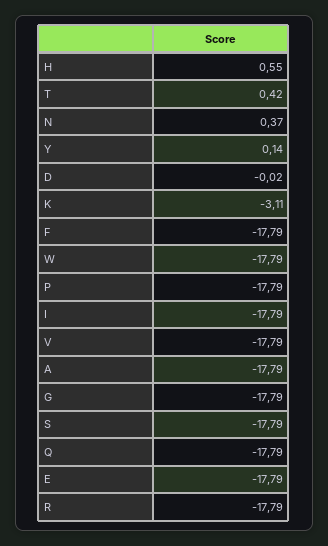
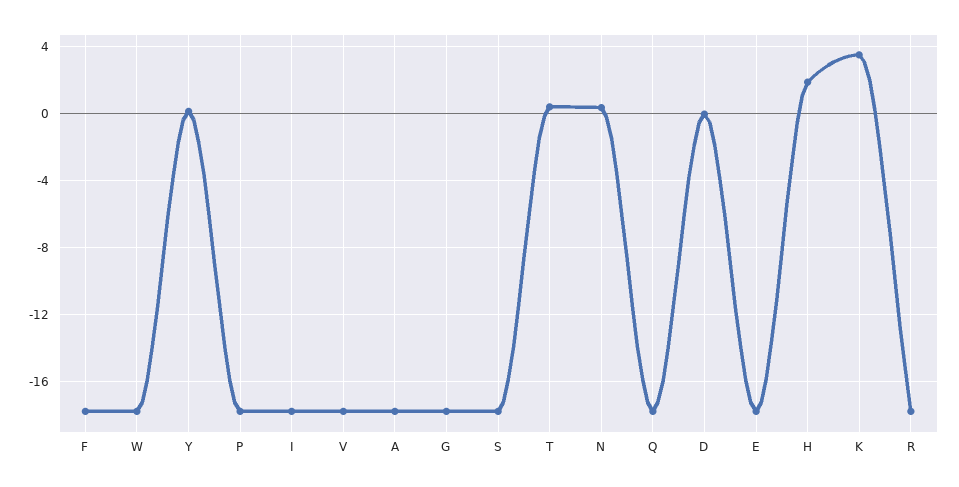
  {
-   "H": 0.55,
+   "H": 2,
    "T": 0.42,
    "N": 0.37,
    "Y": 0.14,
    "D": -0.02,
-   "K": -3.11,
+   "K": 3.5,
    "F": -17.79,
    "W": -17.79,
    "P": -17.79,
    "I": -17.79,
    "V": -17.79,
    "A": -17.79,
    "G": -17.79,
    "S": -17.79,
    "Q": -17.79,
    "E": -17.79,
    "R": -17.79
  }

